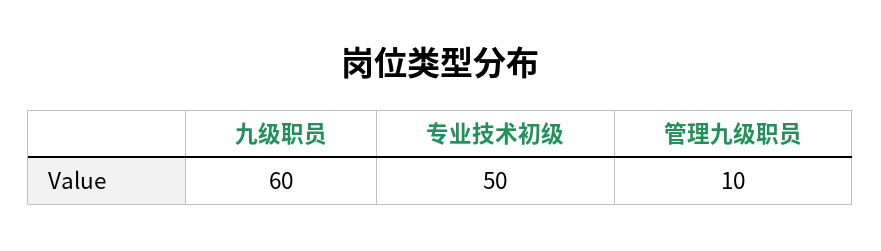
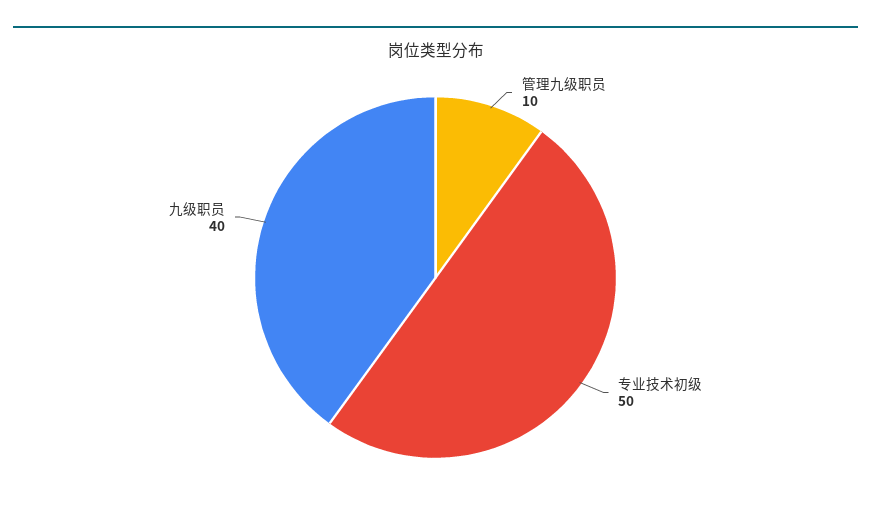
  {
-   "九级职员": 60,
+   "九级职员": 40,
    "专业技术初级": 50,
    "管理九级职员": 10
  }

